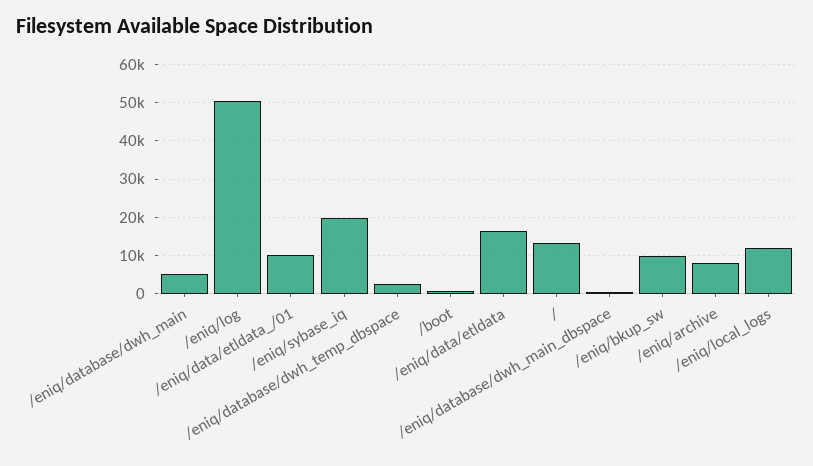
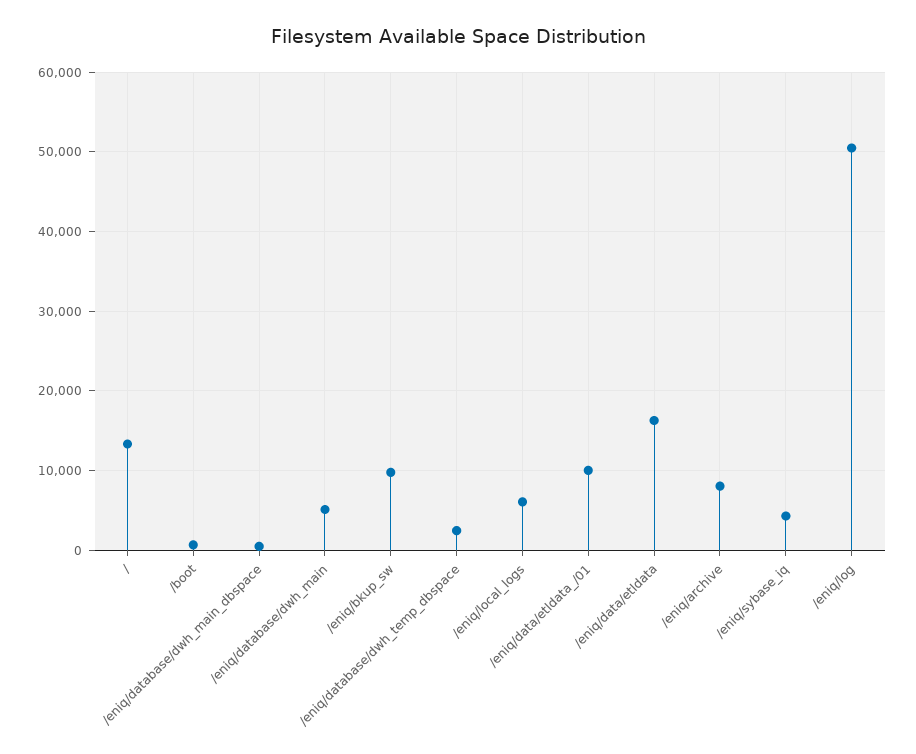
  {
    "/eniq/database/dwh_main": 5000,
    "/eniq/log": 50000,
    "/eniq/data/etldata_/01": 10000,
-   "/eniq/sybase_iq": 20000,
+   "/eniq/sybase_iq": 4000,
    "/eniq/database/dwh_temp_dbspace": 2000,
    "/boot": 1000,
    "/eniq/data/etldata": 16000,
    "/": 13000,
    "/eniq/database/dwh_main_dbspace": 0,
    "/eniq/bkup_sw": 10000,
    "/eniq/archive": 8000,
-   "/eniq/local_logs": 12000
+   "/eniq/local_logs": 6000
  }

